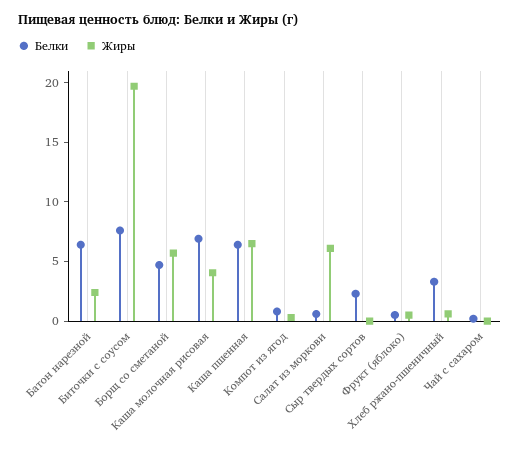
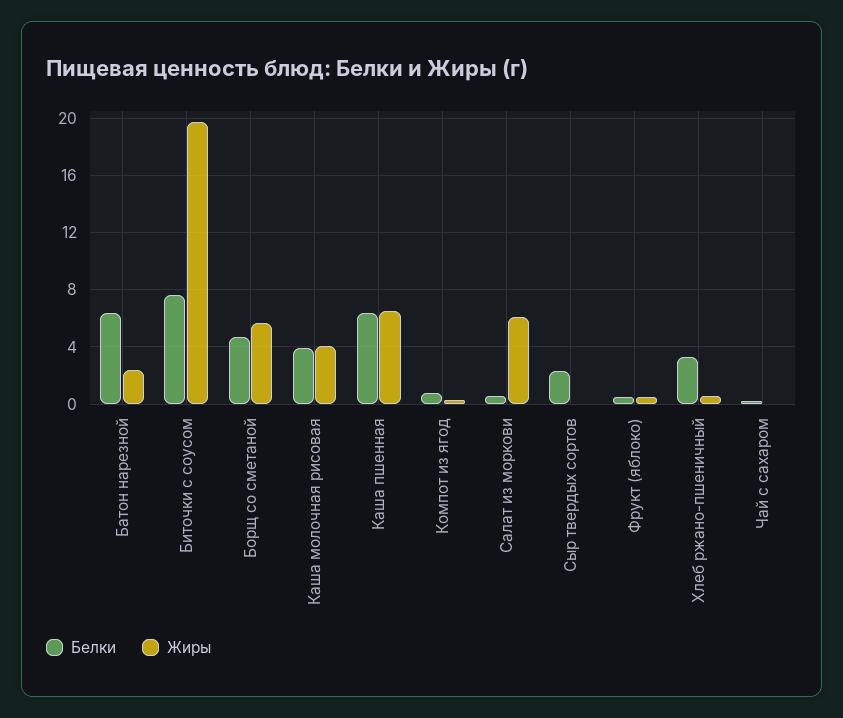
  {
    "Белки": {
      "Батон нарезной": 6.5,
      "Биточки с соусом": 7.5,
      "Борщ со сметаной": 4.5,
-     "Каша молочная рисовая": 7,
+     "Каша молочная рисовая": 4,
      "Каша пшенная": 6.5,
      "Компот из ягод": 1,
      "Салат из моркови": 0.5,
      "Сыр твердых сортов": 2.5,
      "Фрукт (яблоко)": 0.5,
      "Хлеб ржано-пшеничный": 3.5,
      "Чай с сахаром": 0
    },
    "Жиры": {
      "Батон нарезной": 2.5,
      "Биточки с соусом": 19.5,
      "Борщ со сметаной": 5.5,
      "Каша молочная рисовая": 4,
      "Каша пшенная": 6.5,
      "Компот из ягод": 0.5,
      "Салат из моркови": 6,
      "Сыр твердых сортов": 0,
      "Фрукт (яблоко)": 0.5,
      "Хлеб ржано-пшеничный": 0.5,
      "Чай с сахаром": 0
    }
  }

